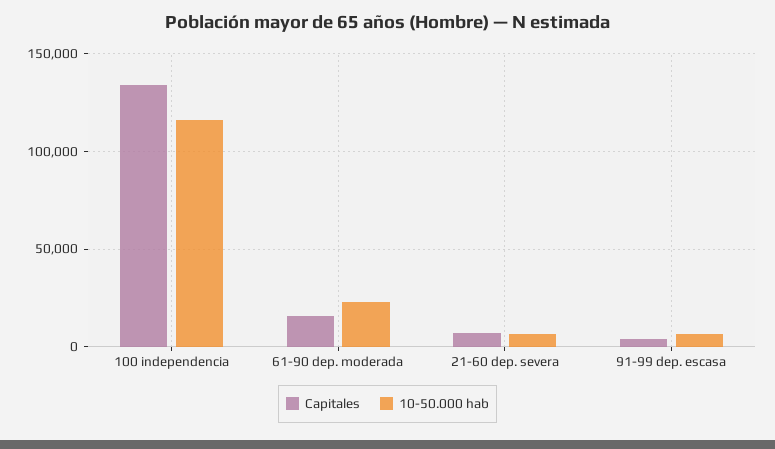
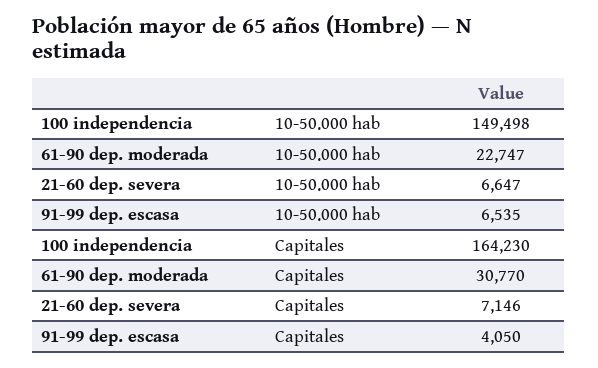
  {
    "Capitales": {
-     "100 independencia": 135000,
+     "100 independencia": 164230,
-     "61-90 dep. moderada": 15000,
+     "61-90 dep. moderada": 30770,
      "21-60 dep. severa": 7146,
      "91-99 dep. escasa": 4050
    },
    "10-50.000 hab": {
-     "100 independencia": 115000,
+     "100 independencia": 149498,
      "61-90 dep. moderada": 22747,
      "21-60 dep. severa": 6647,
      "91-99 dep. escasa": 6535
    }
  }

